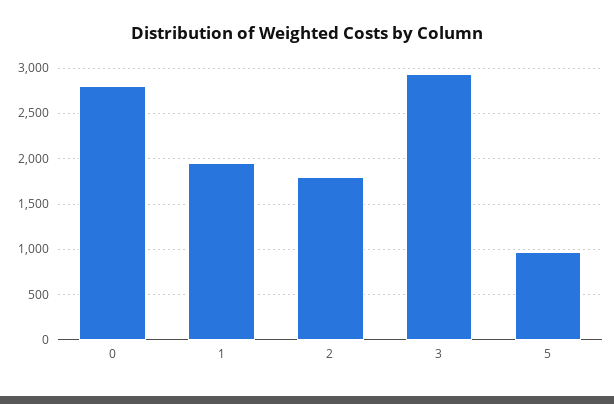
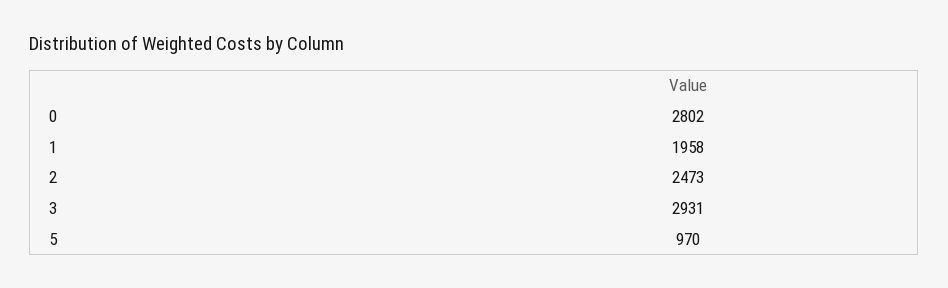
  {
    "0": 2802,
    "1": 1958,
-   "2": 1800,
+   "2": 2473,
    "3": 2931,
    "5": 970
  }

